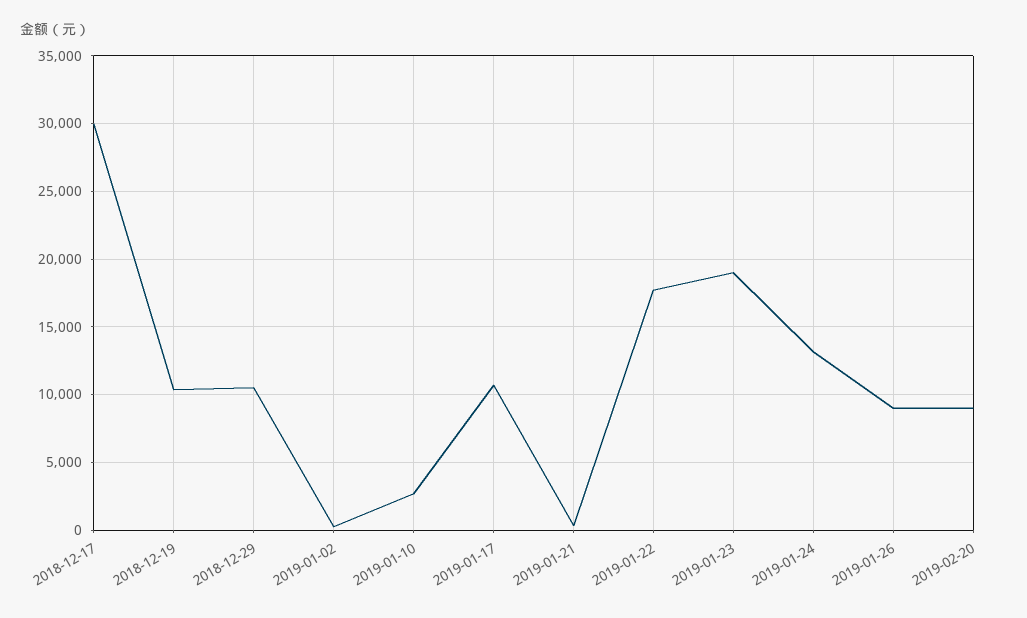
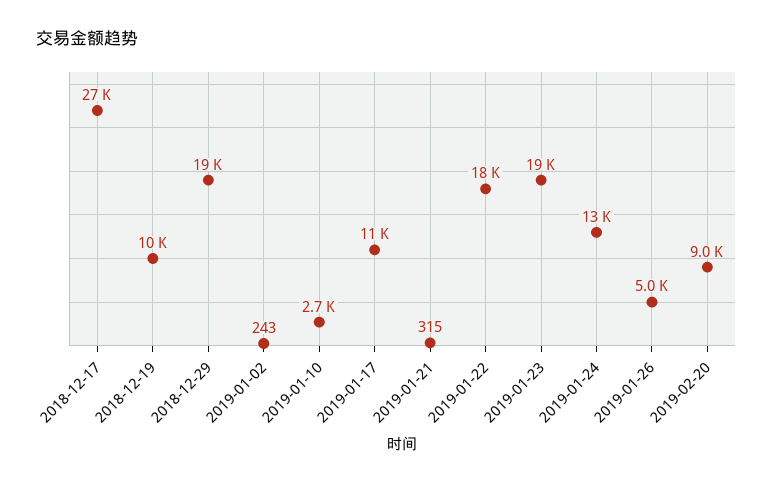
  {
-   "2018-12-17": 30000,
+   "2018-12-17": 27000,
    "2018-12-19": 10000,
-   "2018-12-29": 10500,
+   "2018-12-29": 19000,
    "2019-01-02": 243,
    "2019-01-10": 2700,
    "2019-01-17": 11000,
    "2019-01-21": 315,
    "2019-01-22": 18000,
    "2019-01-23": 19000,
    "2019-01-24": 13000,
-   "2019-01-26": 9000,
+   "2019-01-26": 5000,
    "2019-02-20": 9000
  }

